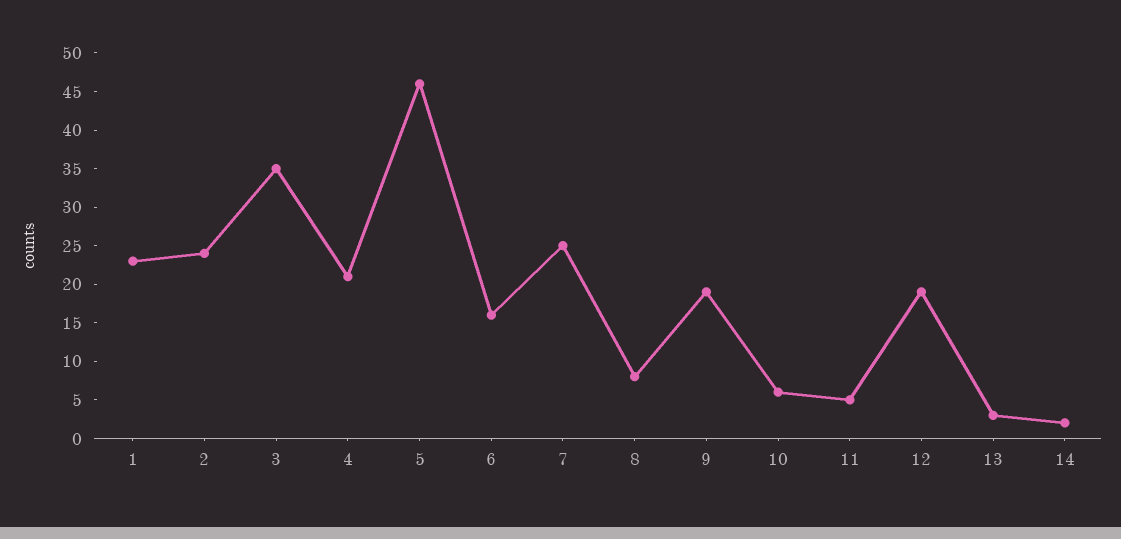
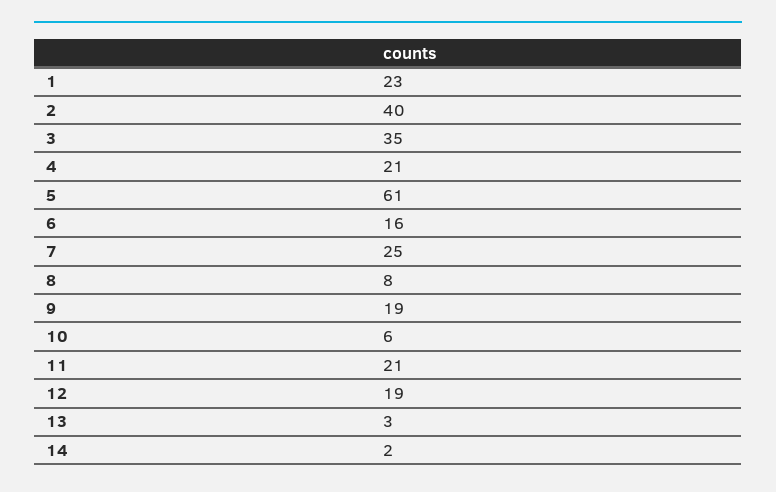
  {
    "1": 23,
-   "2": 25,
+   "2": 40,
    "3": 35,
    "4": 21,
-   "5": 45,
+   "5": 61,
    "6": 16,
    "7": 25,
    "8": 8,
    "9": 19,
    "10": 6,
-   "11": 5,
+   "11": 21,
    "12": 19,
    "13": 3,
    "14": 2
  }

